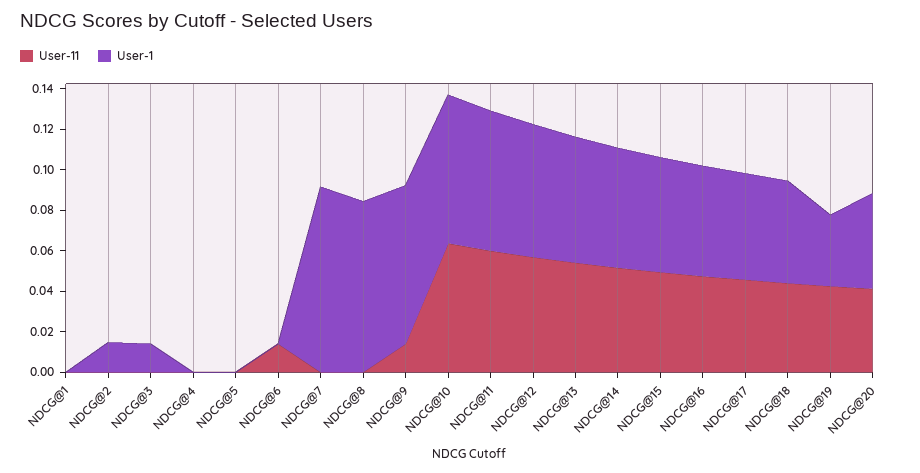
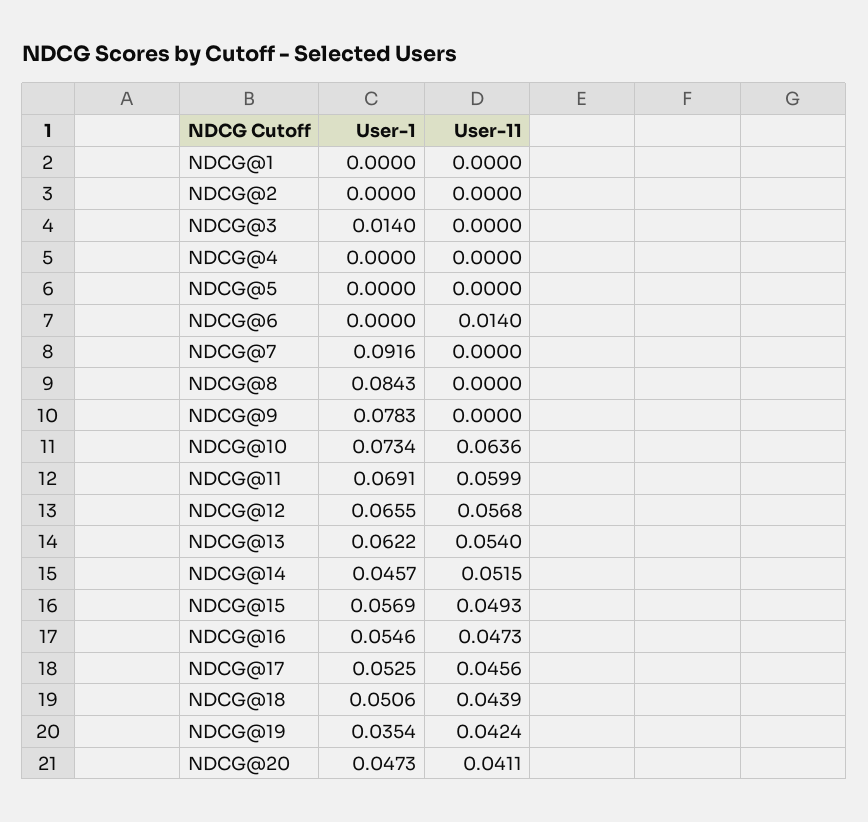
  {
    "User-11": {
      "NDCG@1": 0,
      "NDCG@2": 0,
      "NDCG@3": 0,
      "NDCG@4": 0,
      "NDCG@5": 0,
      "NDCG@6": 0.014,
      "NDCG@7": 0,
      "NDCG@8": 0,
-     "NDCG@9": 0.015,
+     "NDCG@9": 0,
      "NDCG@10": 0.0636,
      "NDCG@11": 0.0599,
      "NDCG@12": 0.0568,
      "NDCG@13": 0.054,
      "NDCG@14": 0.0515,
      "NDCG@15": 0.0493,
      "NDCG@16": 0.0473,
      "NDCG@17": 0.0456,
      "NDCG@18": 0.0439,
      "NDCG@19": 0.0424,
      "NDCG@20": 0.0411
    },
    "User-1": {
      "NDCG@1": 0,
-     "NDCG@2": 0.015,
+     "NDCG@2": 0,
      "NDCG@3": 0.014,
      "NDCG@4": 0,
      "NDCG@5": 0,
      "NDCG@6": 0,
      "NDCG@7": 0.0916,
      "NDCG@8": 0.0843,
      "NDCG@9": 0.0783,
      "NDCG@10": 0.0734,
      "NDCG@11": 0.0691,
      "NDCG@12": 0.0655,
      "NDCG@13": 0.0622,
-     "NDCG@14": 0.06,
+     "NDCG@14": 0.0457,
      "NDCG@15": 0.0569,
      "NDCG@16": 0.0546,
      "NDCG@17": 0.0525,
      "NDCG@18": 0.0506,
      "NDCG@19": 0.0354,
      "NDCG@20": 0.0473
    }
  }

